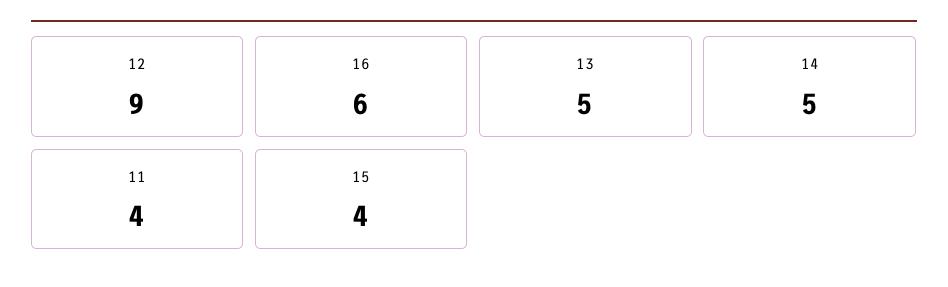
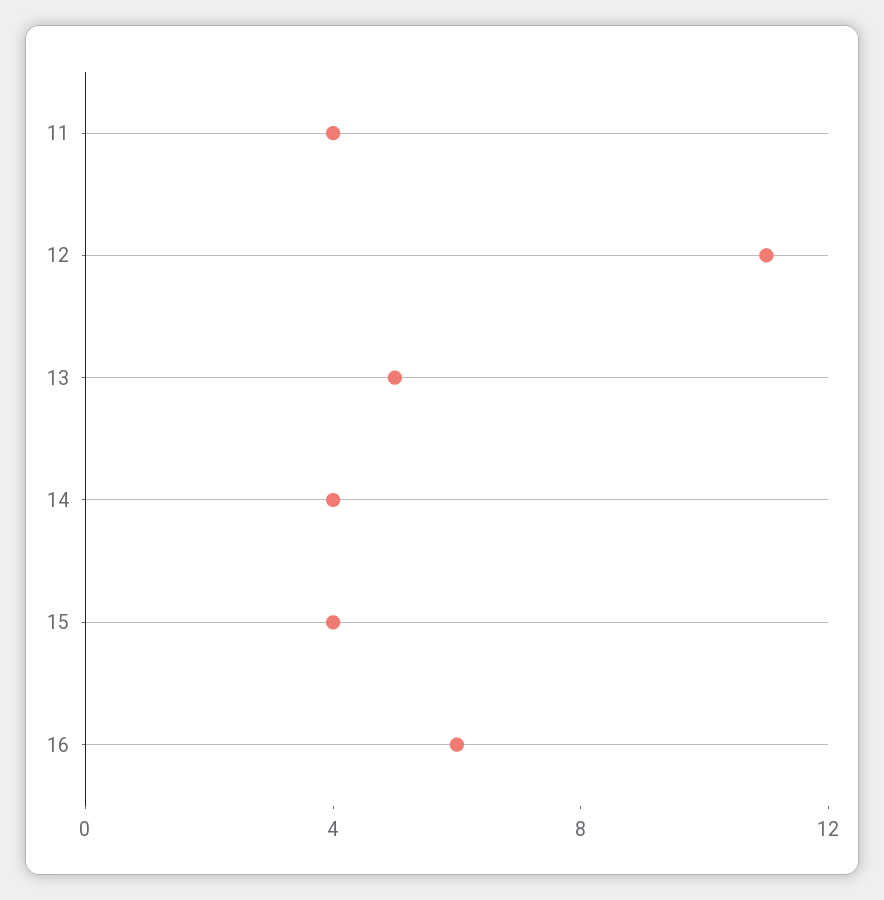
  {
-   "12": 9,
+   "12": 11,
    "16": 6,
    "13": 5,
-   "14": 5,
+   "14": 4,
    "11": 4,
    "15": 4
  }

